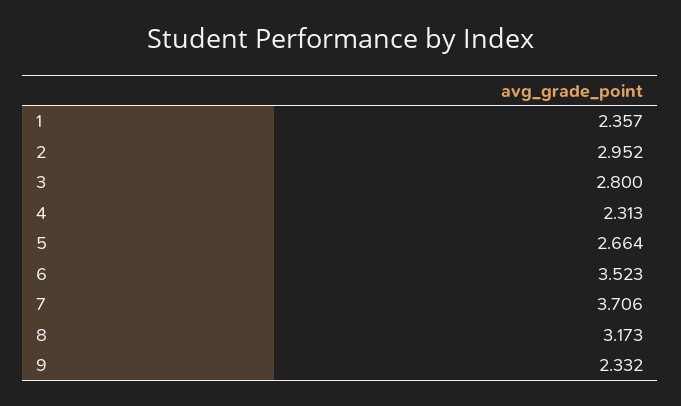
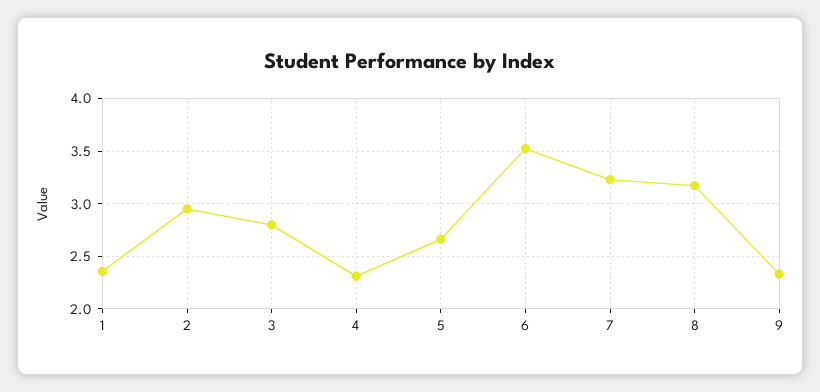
  {
    "1": 2.357,
    "2": 2.952,
    "3": 2.8,
    "4": 2.313,
    "5": 2.664,
    "6": 3.523,
-   "7": 3.706,
+   "7": 3.2,
    "8": 3.173,
    "9": 2.332
  }

